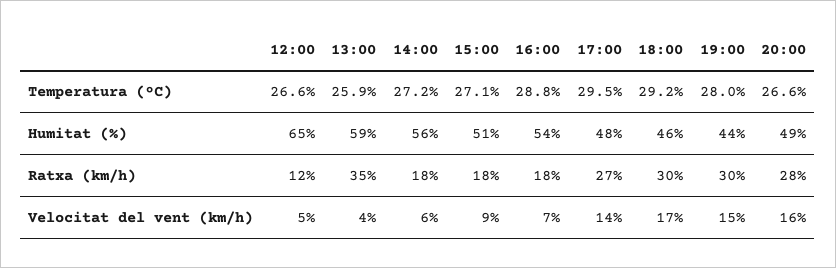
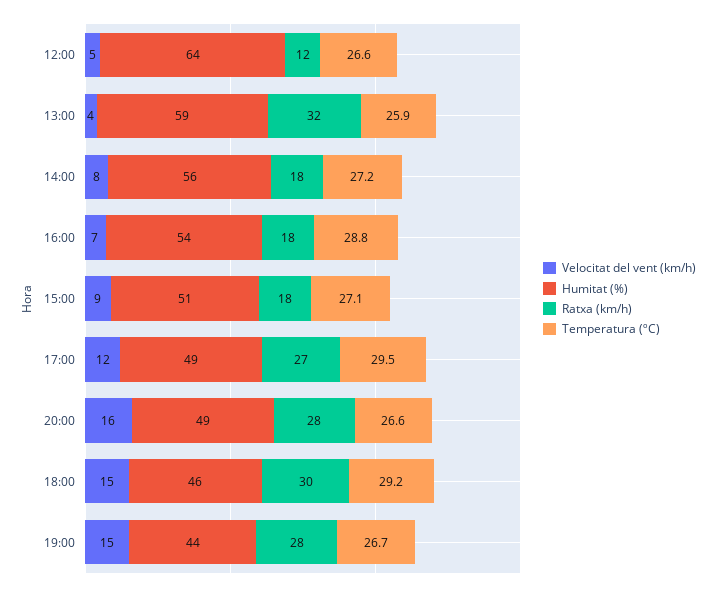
  {
    "Temperatura (ºC)": {
      "12:00": 26.6,
      "13:00": 25.9,
      "14:00": 27.2,
      "15:00": 27.1,
      "16:00": 28.8,
      "17:00": 29.5,
      "18:00": 29.2,
-     "19:00": 28,
+     "19:00": 26.7,
      "20:00": 26.6
    },
    "Humitat (%)": {
-     "12:00": 65,
+     "12:00": 64,
      "13:00": 59,
      "14:00": 56,
      "15:00": 51,
      "16:00": 54,
-     "17:00": 48,
+     "17:00": 49,
      "18:00": 46,
      "19:00": 44,
      "20:00": 49
    },
    "Ratxa (km/h)": {
      "12:00": 12,
-     "13:00": 35,
+     "13:00": 32,
      "14:00": 18,
      "15:00": 18,
      "16:00": 18,
      "17:00": 27,
      "18:00": 30,
-     "19:00": 30,
+     "19:00": 28,
      "20:00": 28
    },
    "Velocitat del vent (km/h)": {
      "12:00": 5,
      "13:00": 4,
-     "14:00": 6,
+     "14:00": 8,
      "15:00": 9,
      "16:00": 7,
-     "17:00": 14,
+     "17:00": 12,
-     "18:00": 17,
+     "18:00": 15,
      "19:00": 15,
      "20:00": 16
    }
  }

